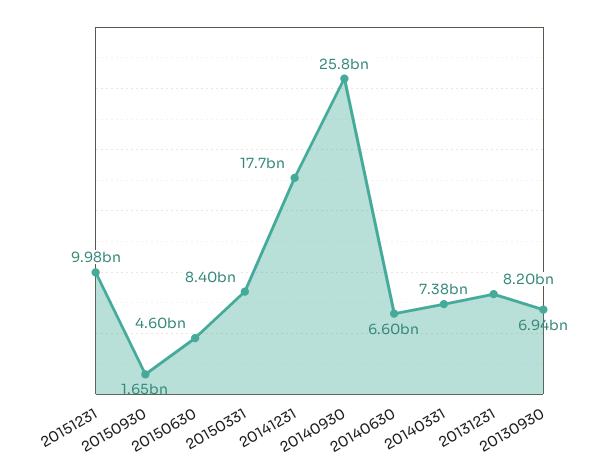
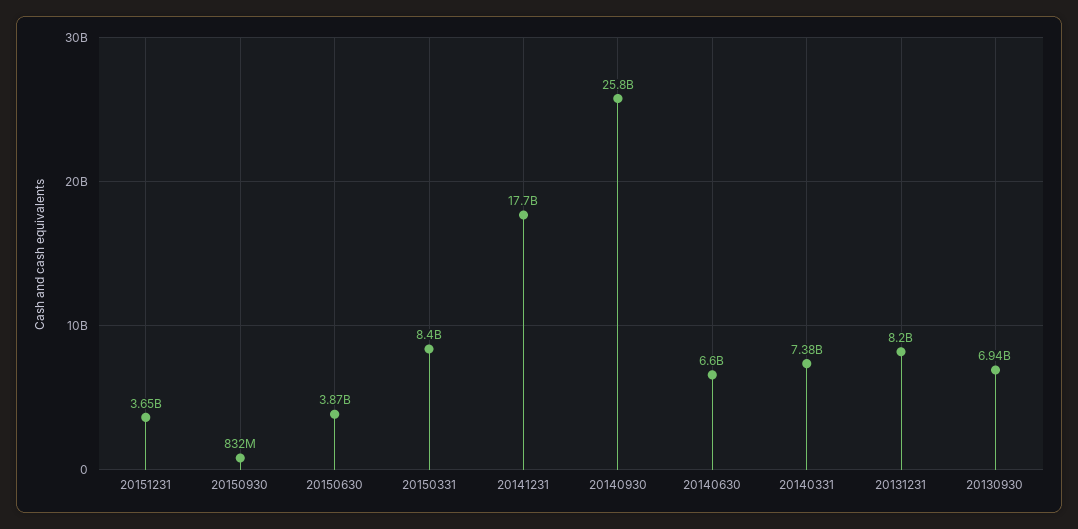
  {
-   "20151231": 9980000000,
+   "20151231": 3650000000,
-   "20150930": 1650000000,
+   "20150930": 832000000,
-   "20150630": 4600000000,
+   "20150630": 3870000000,
    "20150331": 8400000000,
    "20141231": 17700000000,
    "20140930": 25800000000,
    "20140630": 6600000000,
    "20140331": 7380000000,
    "20131231": 8200000000,
    "20130930": 6940000000
  }

